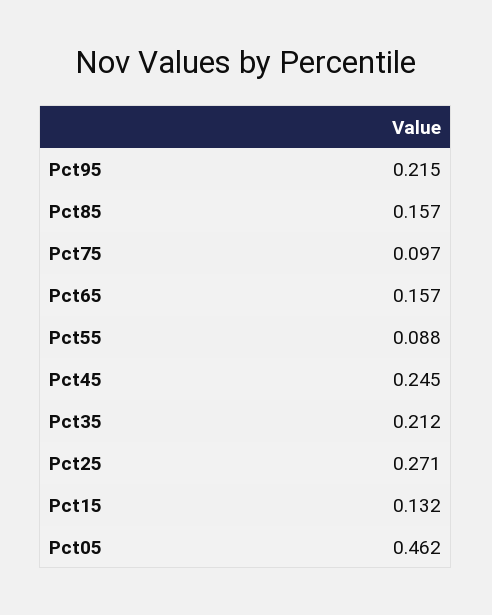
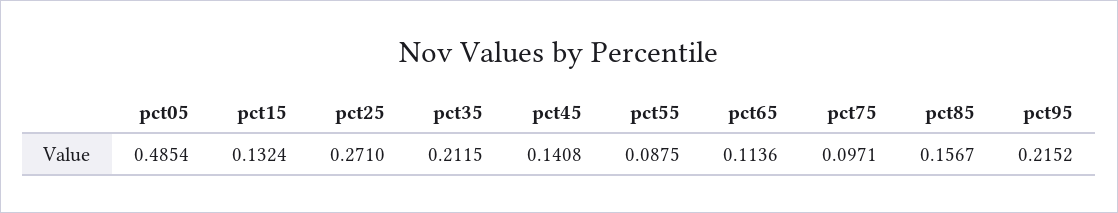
  {
    "Pct95": 0.2152,
    "Pct85": 0.1567,
    "Pct75": 0.0971,
-   "Pct65": 0.157,
+   "Pct65": 0.1136,
    "Pct55": 0.0875,
-   "Pct45": 0.245,
+   "Pct45": 0.1408,
    "Pct35": 0.2115,
    "Pct25": 0.271,
    "Pct15": 0.1324,
-   "Pct05": 0.462
+   "Pct05": 0.4854
  }

